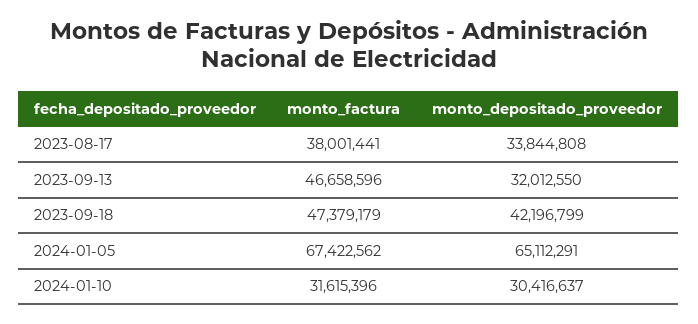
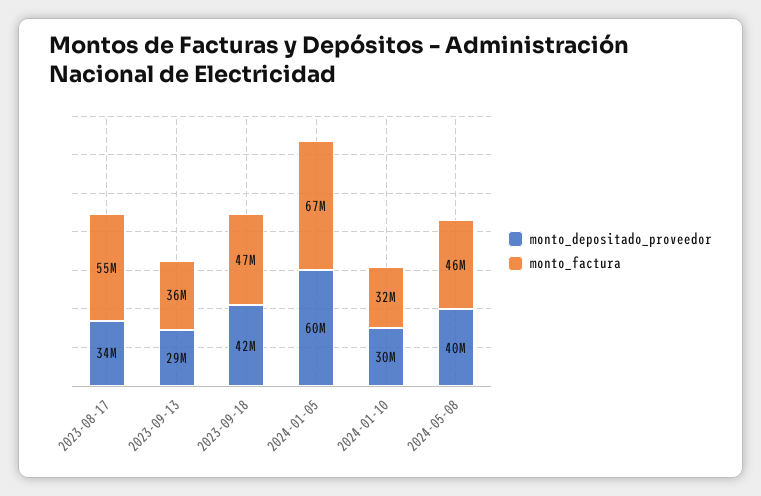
  {
    "monto_factura": {
-     "2023-08-17": 38001441,
+     "2023-08-17": 55000000,
-     "2023-09-13": 46658596,
+     "2023-09-13": 36000000,
      "2023-09-18": 47379179,
      "2024-01-05": 67422562,
-     "2024-01-10": 31615396
+     "2024-01-10": 31615396,
+     "2024-05-08": 46000000
    },
    "monto_depositado_proveedor": {
      "2023-08-17": 33844808,
-     "2023-09-13": 32012550,
+     "2023-09-13": 29000000,
      "2023-09-18": 42196799,
-     "2024-01-05": 65112291,
+     "2024-01-05": 60000000,
-     "2024-01-10": 30416637
+     "2024-01-10": 30416637,
+     "2024-05-08": 40000000
    }
  }

